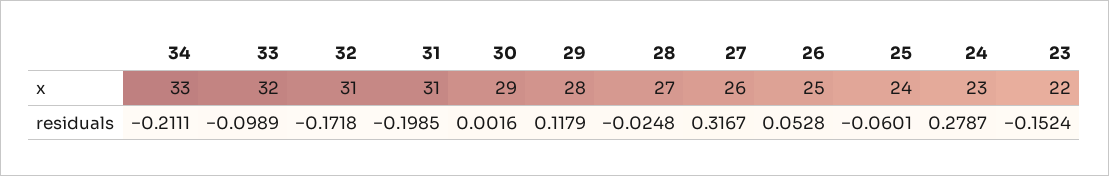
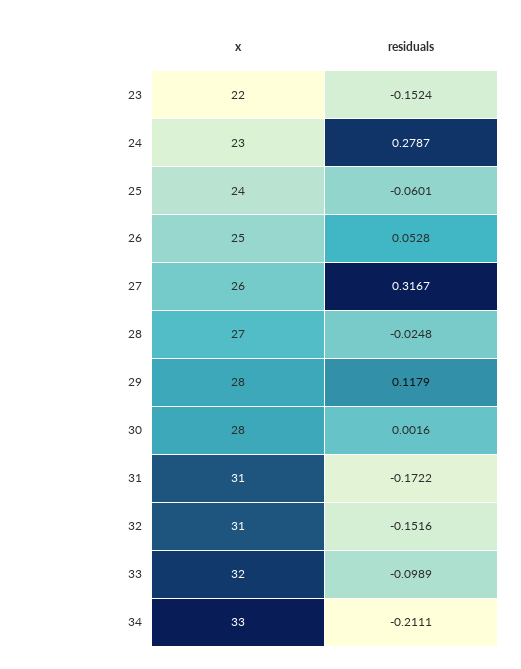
  {
    "34": {
      "x": 33,
      "residuals": -0.2111
    },
    "33": {
      "x": 32,
      "residuals": -0.0989
    },
    "32": {
      "x": 31,
-     "residuals": -0.1718
+     "residuals": -0.1516
    },
    "31": {
      "x": 31,
-     "residuals": -0.1985
+     "residuals": -0.1722
    },
    "30": {
-     "x": 29,
+     "x": 28,
      "residuals": 0.0016
    },
    "29": {
      "x": 28,
      "residuals": 0.1179
    },
    "28": {
      "x": 27,
      "residuals": -0.0248
    },
    "27": {
      "x": 26,
      "residuals": 0.3167
    },
    "26": {
      "x": 25,
      "residuals": 0.0528
    },
    "25": {
      "x": 24,
      "residuals": -0.0601
    },
    "24": {
      "x": 23,
      "residuals": 0.2787
    },
    "23": {
      "x": 22,
      "residuals": -0.1524
    }
  }

